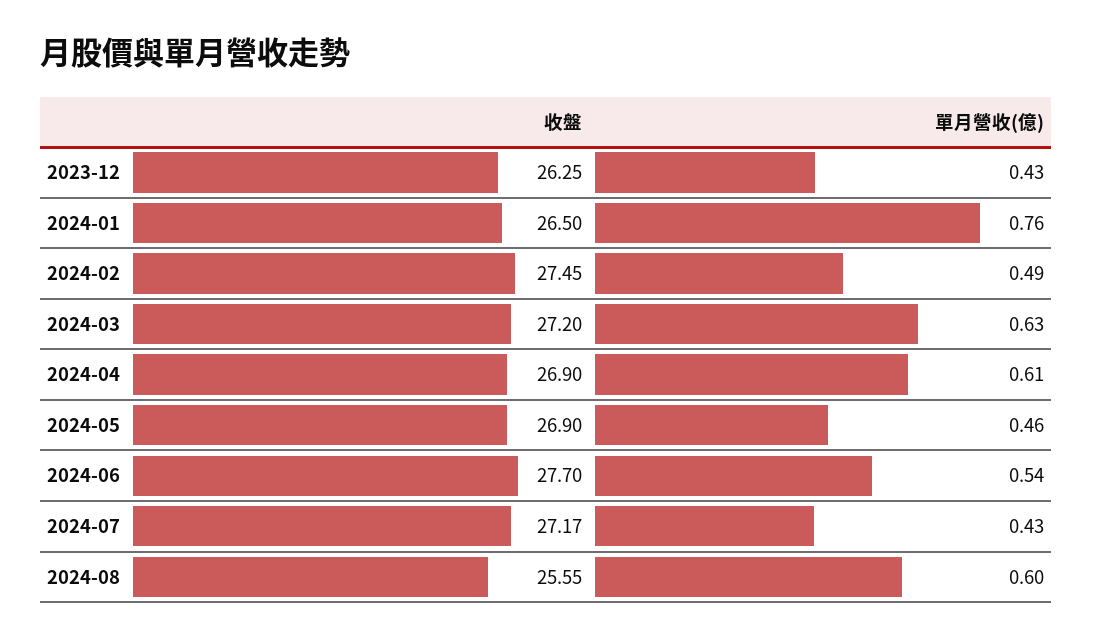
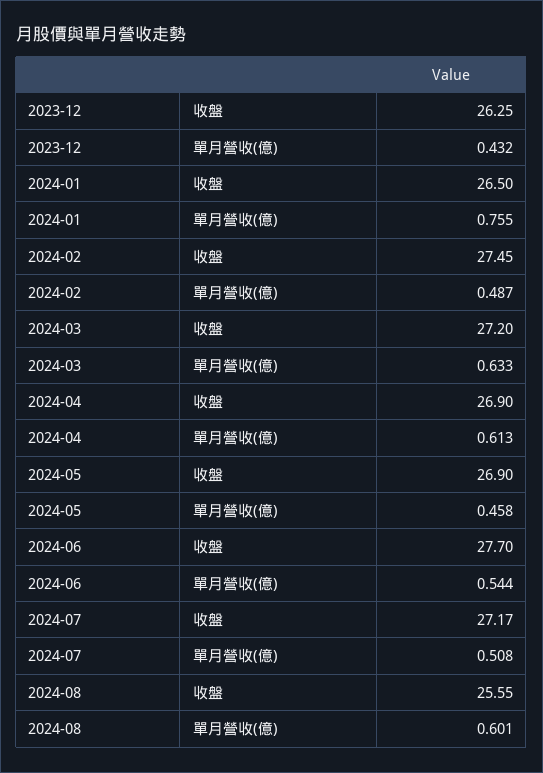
  {
    "收盤": {
      "2023-12": 26.25,
      "2024-01": 26.5,
      "2024-02": 27.45,
      "2024-03": 27.2,
      "2024-04": 26.9,
      "2024-05": 26.9,
      "2024-06": 27.7,
      "2024-07": 27.17,
      "2024-08": 25.55
    },
    "單月營收(億)": {
      "2023-12": 0.432,
      "2024-01": 0.755,
      "2024-02": 0.487,
      "2024-03": 0.633,
      "2024-04": 0.613,
      "2024-05": 0.458,
      "2024-06": 0.544,
-     "2024-07": 0.43,
+     "2024-07": 0.508,
      "2024-08": 0.601
    }
  }

